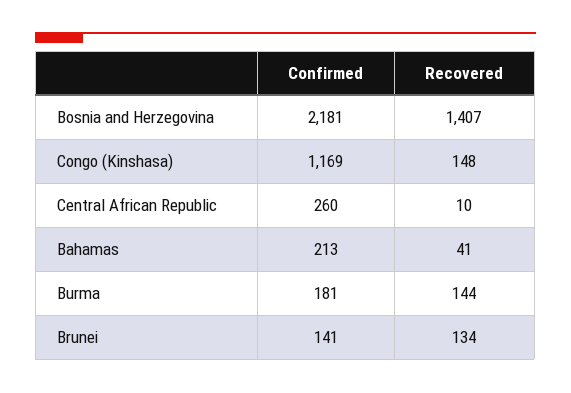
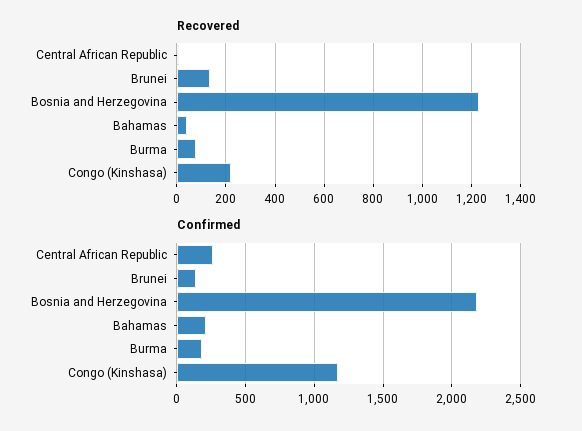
  {
    "Confirmed": {
      "Bosnia and Herzegovina": 2181,
      "Congo (Kinshasa)": 1169,
      "Central African Republic": 260,
      "Bahamas": 213,
      "Burma": 181,
      "Brunei": 141
    },
    "Recovered": {
-     "Bosnia and Herzegovina": 1407,
+     "Bosnia and Herzegovina": 1225,
-     "Congo (Kinshasa)": 148,
+     "Congo (Kinshasa)": 225,
      "Central African Republic": 10,
      "Bahamas": 41,
-     "Burma": 144,
+     "Burma": 75,
      "Brunei": 134
    }
  }

